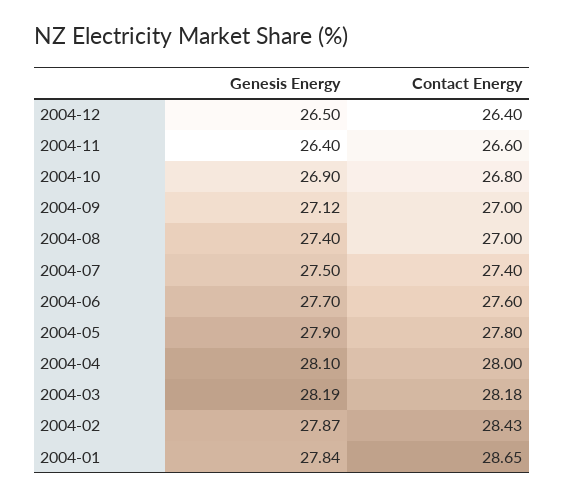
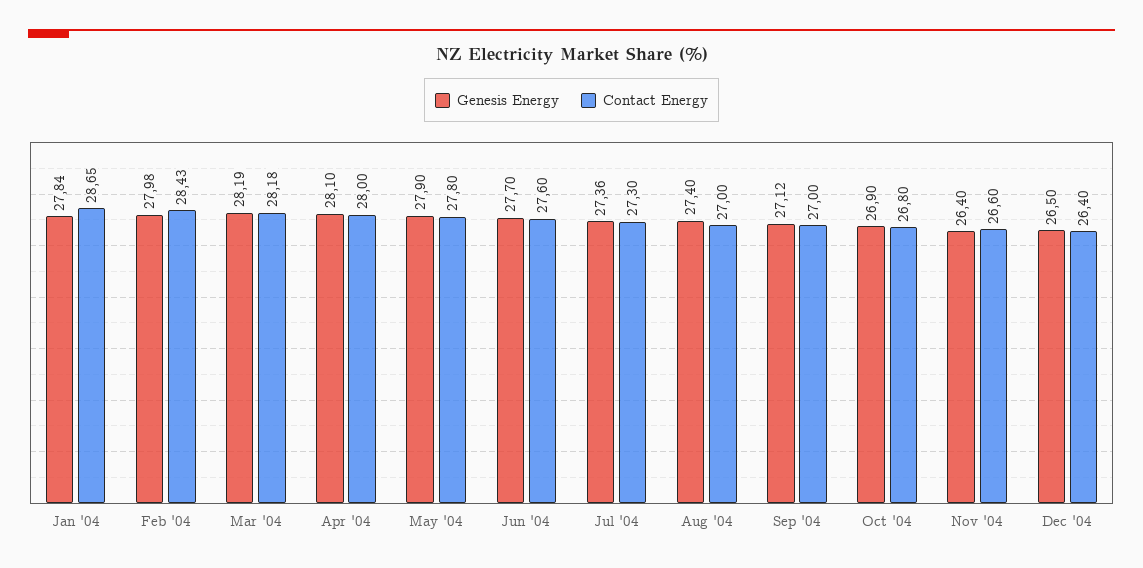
  {
    "Genesis Energy": {
      "2004-12": 26.5,
      "2004-11": 26.4,
      "2004-10": 26.9,
      "2004-09": 27.12,
      "2004-08": 27.4,
-     "2004-07": 27.5,
+     "2004-07": 27.36,
      "2004-06": 27.7,
      "2004-05": 27.9,
      "2004-04": 28.1,
      "2004-03": 28.19,
-     "2004-02": 27.87,
+     "2004-02": 27.98,
      "2004-01": 27.84
    },
    "Contact Energy": {
      "2004-12": 26.4,
      "2004-11": 26.6,
      "2004-10": 26.8,
      "2004-09": 27,
      "2004-08": 27,
-     "2004-07": 27.4,
+     "2004-07": 27.3,
      "2004-06": 27.6,
      "2004-05": 27.8,
      "2004-04": 28,
      "2004-03": 28.18,
      "2004-02": 28.43,
      "2004-01": 28.65
    }
  }

